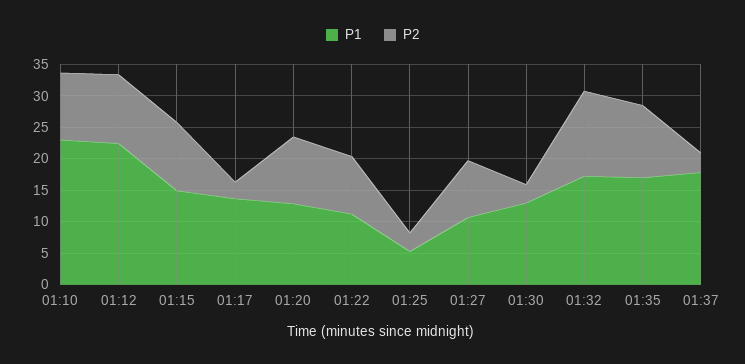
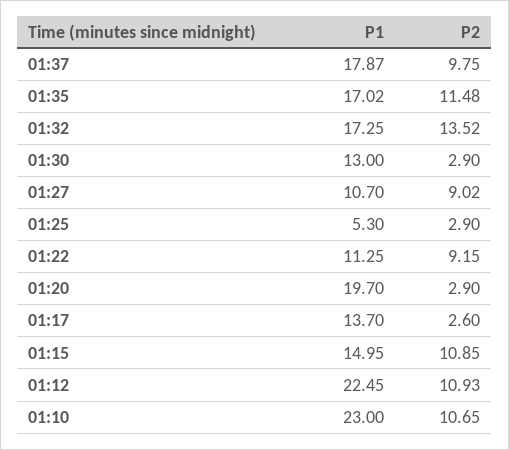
  {
    "P1": {
      "01:10": 23,
      "01:12": 22.45,
      "01:15": 14.95,
      "01:17": 13.7,
-     "01:20": 12.5,
+     "01:20": 19.7,
      "01:22": 11.25,
      "01:25": 5.3,
      "01:27": 10.7,
      "01:30": 13,
      "01:32": 17.25,
      "01:35": 17.02,
      "01:37": 17.87
    },
    "P2": {
      "01:10": 10.65,
      "01:12": 10.93,
      "01:15": 10.85,
      "01:17": 2.6,
-     "01:20": 10,
+     "01:20": 2.9,
      "01:22": 9.15,
      "01:25": 2.9,
      "01:27": 9.02,
      "01:30": 2.9,
      "01:32": 13.52,
      "01:35": 11.48,
-     "01:37": 2.5
+     "01:37": 9.75
    }
  }

